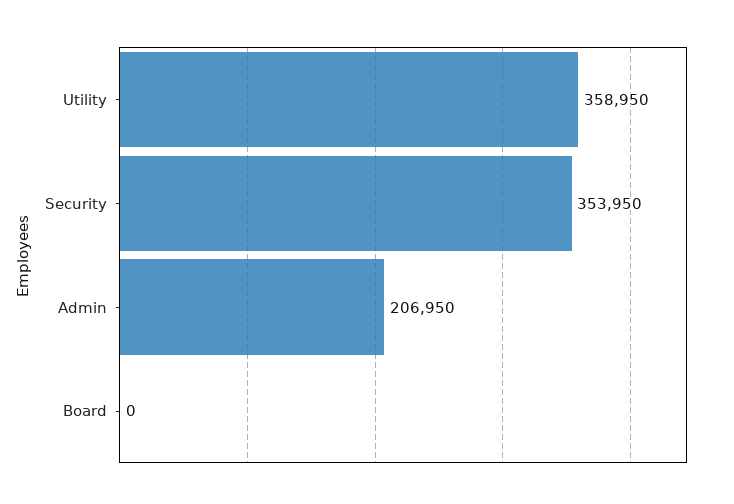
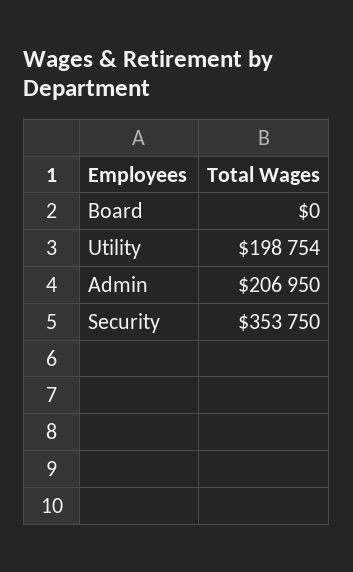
  {
-   "Utility": 358950,
+   "Utility": 198754,
-   "Security": 353950,
+   "Security": 353750,
    "Admin": 206950,
    "Board": 0
  }

